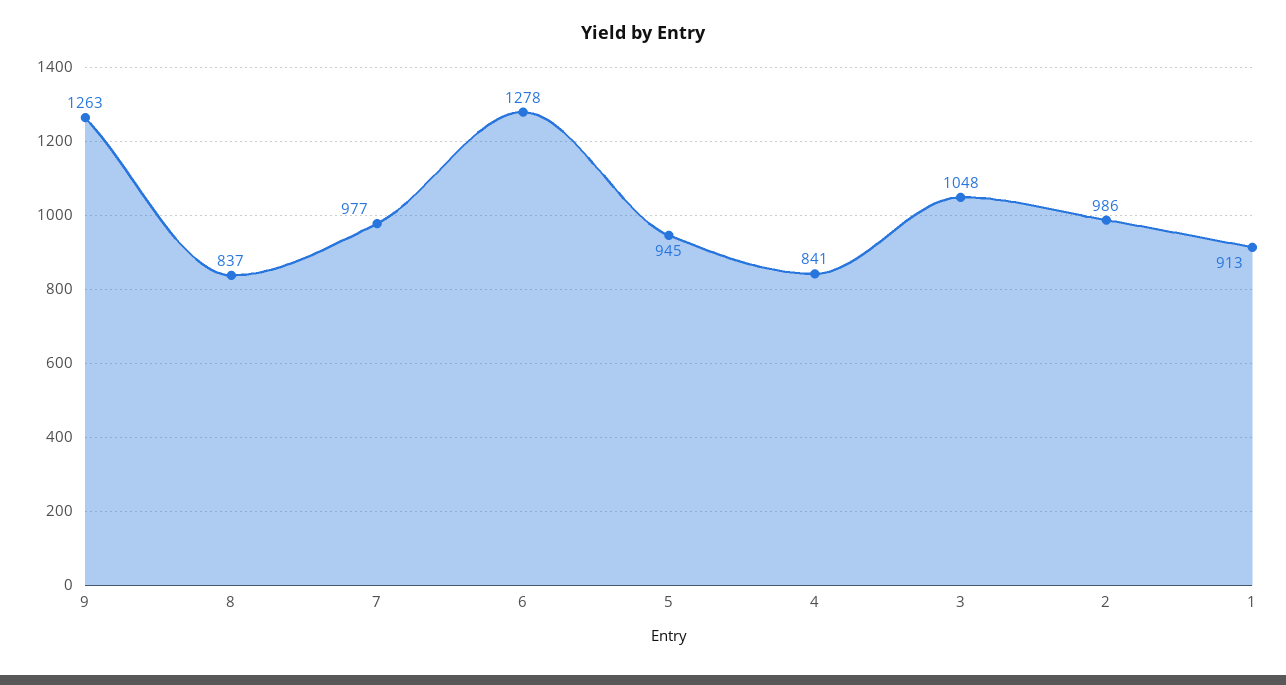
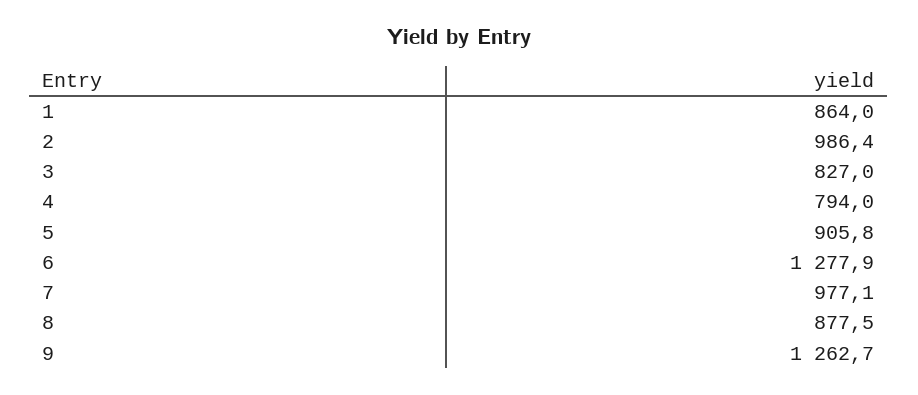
  {
    "9": 1262.7,
-   "8": 837,
+   "8": 877.5,
    "7": 977.1,
    "6": 1277.9,
-   "5": 945,
+   "5": 905.8,
-   "4": 841,
+   "4": 794,
-   "3": 1048,
+   "3": 827,
    "2": 986.4,
-   "1": 913
+   "1": 864
  }

